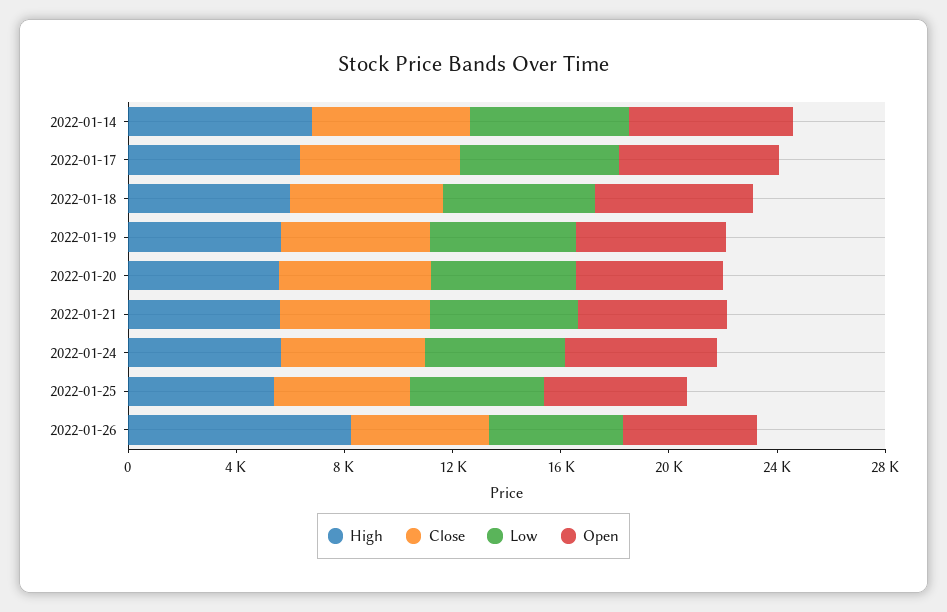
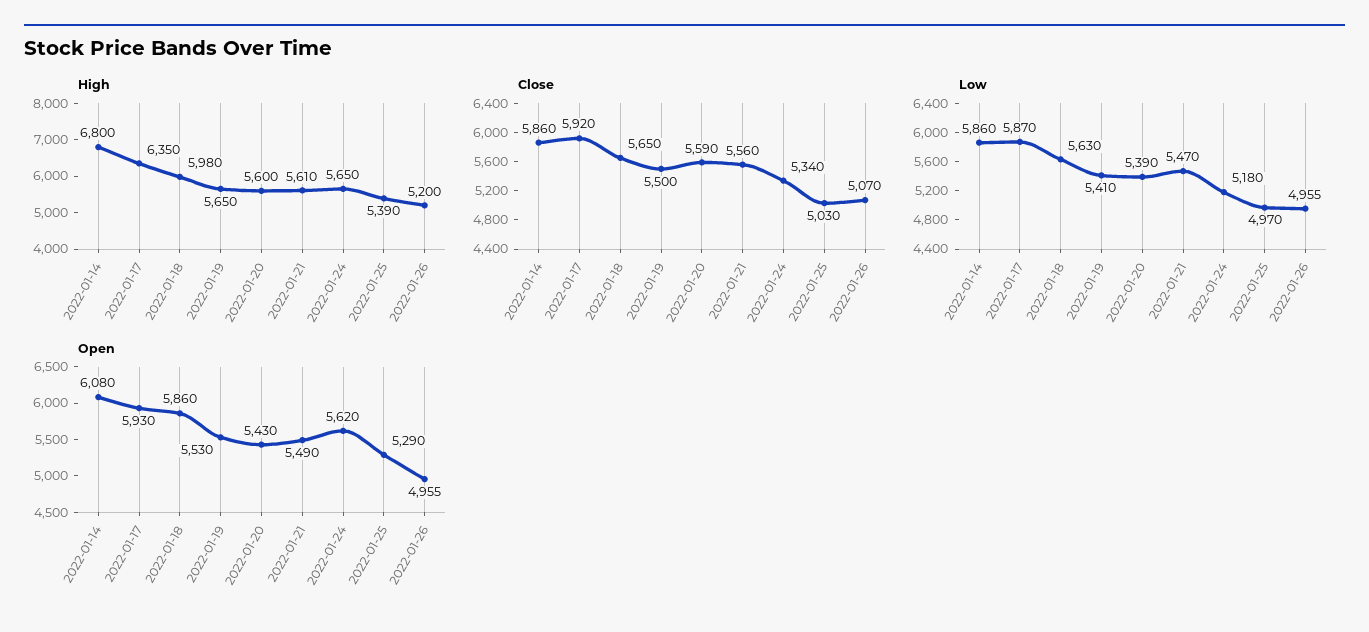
  {
    "High": {
      "2022-01-14": 6800,
      "2022-01-17": 6350,
      "2022-01-18": 5980,
      "2022-01-19": 5650,
      "2022-01-20": 5600,
      "2022-01-21": 5610,
      "2022-01-24": 5650,
      "2022-01-25": 5390,
-     "2022-01-26": 8000
+     "2022-01-26": 5200
    },
    "Close": {
      "2022-01-14": 5860,
      "2022-01-17": 5920,
      "2022-01-18": 5650,
      "2022-01-19": 5500,
      "2022-01-20": 5590,
      "2022-01-21": 5560,
      "2022-01-24": 5340,
      "2022-01-25": 5030,
      "2022-01-26": 5070
    },
    "Low": {
      "2022-01-14": 5860,
      "2022-01-17": 5870,
      "2022-01-18": 5630,
      "2022-01-19": 5410,
      "2022-01-20": 5390,
      "2022-01-21": 5470,
      "2022-01-24": 5180,
      "2022-01-25": 4970,
      "2022-01-26": 4955
    },
    "Open": {
      "2022-01-14": 6080,
      "2022-01-17": 5930,
      "2022-01-18": 5860,
      "2022-01-19": 5530,
      "2022-01-20": 5430,
      "2022-01-21": 5490,
      "2022-01-24": 5620,
      "2022-01-25": 5290,
      "2022-01-26": 4955
    }
  }

